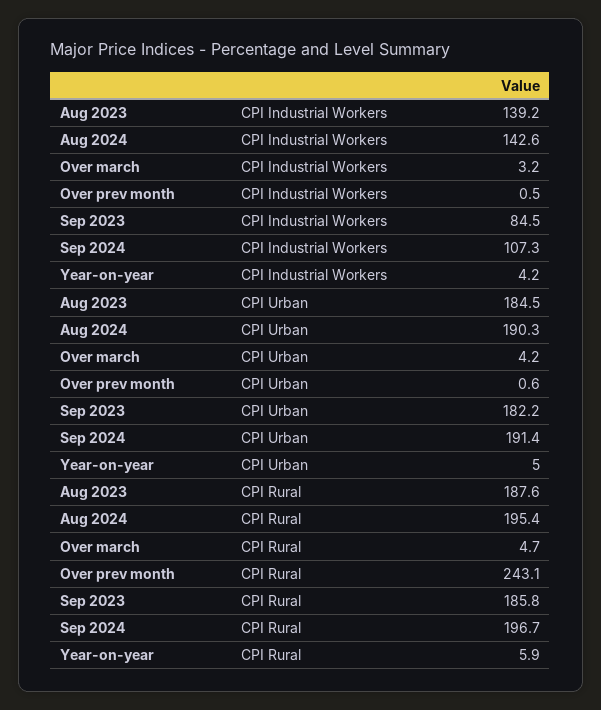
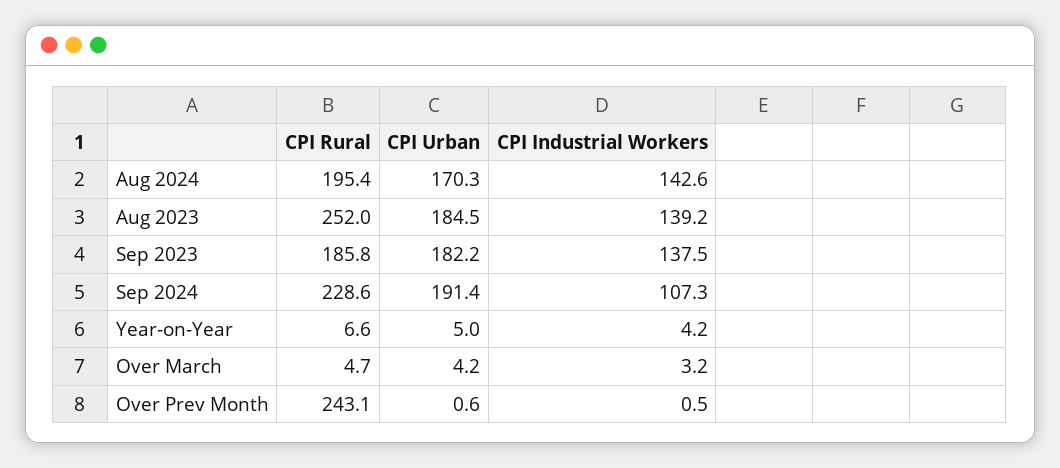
  {
    "Aug 2023": {
      "CPI Industrial Workers": 139.2,
      "CPI Urban": 184.5,
-     "CPI Rural": 187.6
+     "CPI Rural": 252
    },
    "Aug 2024": {
      "CPI Industrial Workers": 142.6,
-     "CPI Urban": 190.3,
+     "CPI Urban": 170.3,
      "CPI Rural": 195.4
    },
    "Over march": {
      "CPI Industrial Workers": 3.2,
      "CPI Urban": 4.2,
      "CPI Rural": 4.7
    },
    "Over prev month": {
      "CPI Industrial Workers": 0.5,
      "CPI Urban": 0.6,
      "CPI Rural": 243.1
    },
    "Sep 2023": {
-     "CPI Industrial Workers": 84.5,
+     "CPI Industrial Workers": 137.5,
      "CPI Urban": 182.2,
      "CPI Rural": 185.8
    },
    "Sep 2024": {
      "CPI Industrial Workers": 107.3,
      "CPI Urban": 191.4,
-     "CPI Rural": 196.7
+     "CPI Rural": 228.6
    },
    "Year-on-year": {
      "CPI Industrial Workers": 4.2,
      "CPI Urban": 5,
-     "CPI Rural": 5.9
+     "CPI Rural": 6.6
    }
  }

